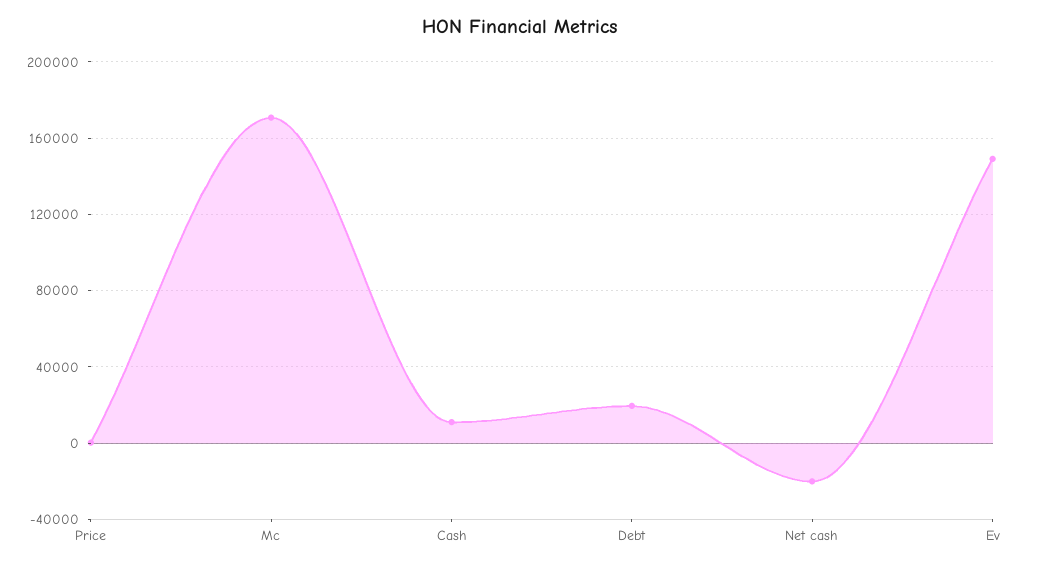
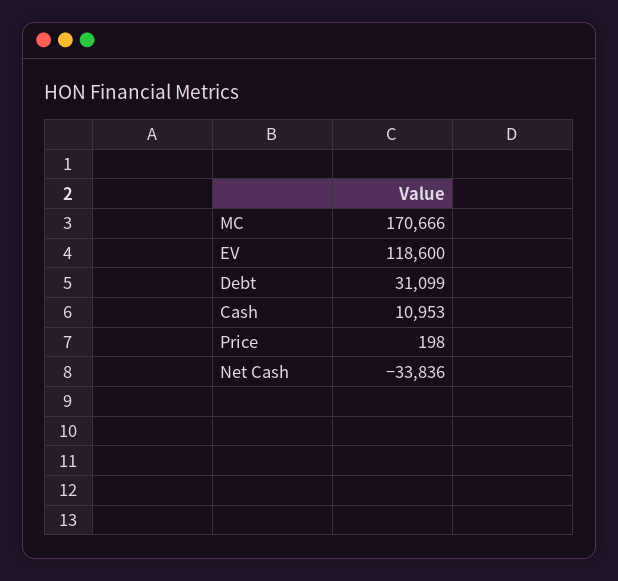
  {
    "Price": 198,
    "Mc": 170666,
    "Cash": 10953,
-   "Debt": 20000,
+   "Debt": 31099,
-   "Net cash": -20000,
+   "Net cash": -33836,
-   "Ev": 150000
+   "Ev": 118600
  }

